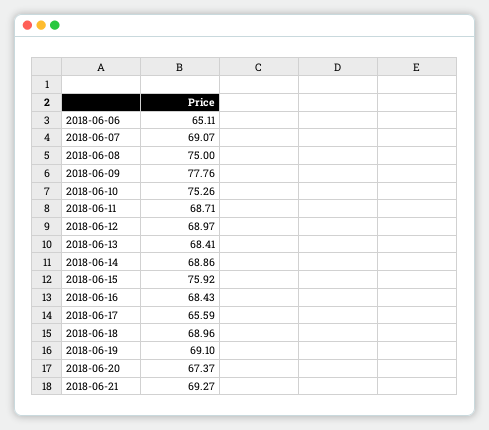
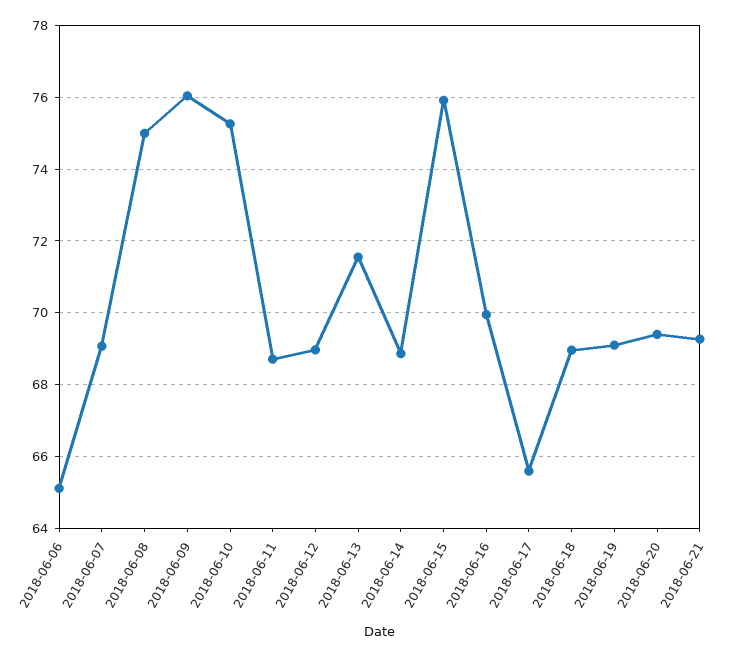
  {
    "2018-06-06": 65.11,
    "2018-06-07": 69.07,
    "2018-06-08": 75,
-   "2018-06-09": 77.76,
+   "2018-06-09": 76,
    "2018-06-10": 75.26,
    "2018-06-11": 68.71,
    "2018-06-12": 68.97,
-   "2018-06-13": 68.41,
+   "2018-06-13": 71.6,
    "2018-06-14": 68.86,
    "2018-06-15": 75.92,
-   "2018-06-16": 68.43,
+   "2018-06-16": 70,
    "2018-06-17": 65.59,
    "2018-06-18": 68.96,
    "2018-06-19": 69.1,
-   "2018-06-20": 67.37,
+   "2018-06-20": 69.4,
    "2018-06-21": 69.27
  }

